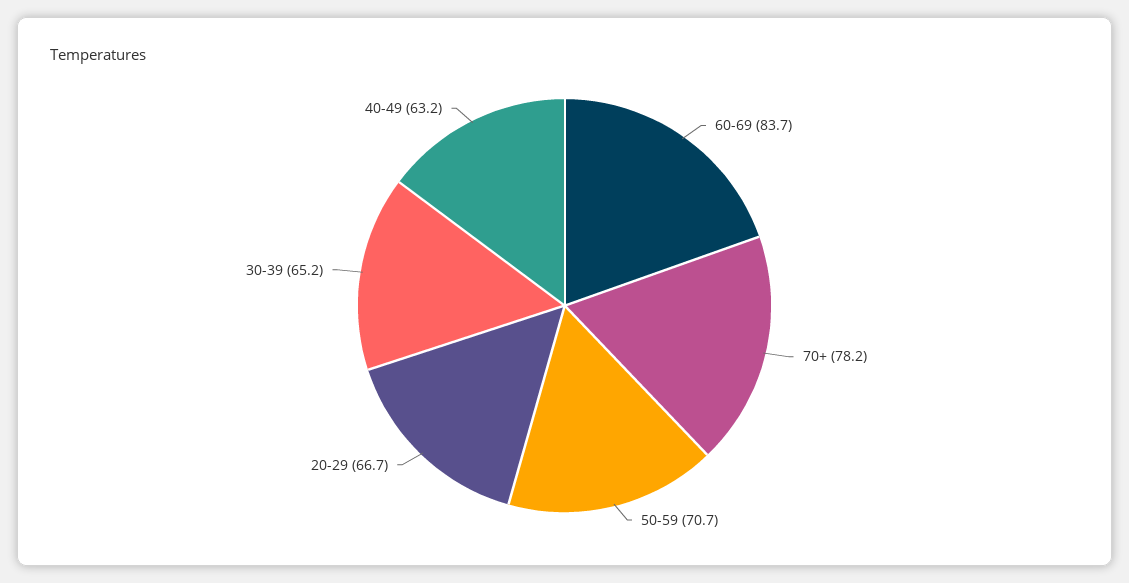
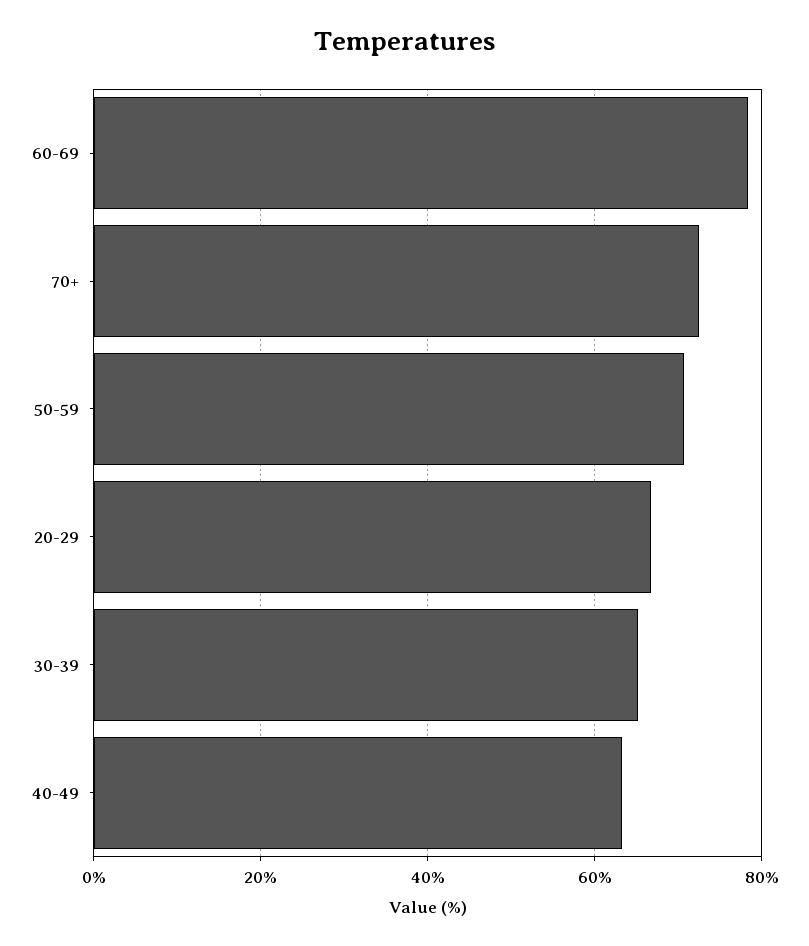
  {
-   "60-69": 83.7,
+   "60-69": 78,
-   "70+": 78.2,
+   "70+": 72,
    "50-59": 70.7,
    "20-29": 66.7,
    "30-39": 65.2,
    "40-49": 63.2
  }

